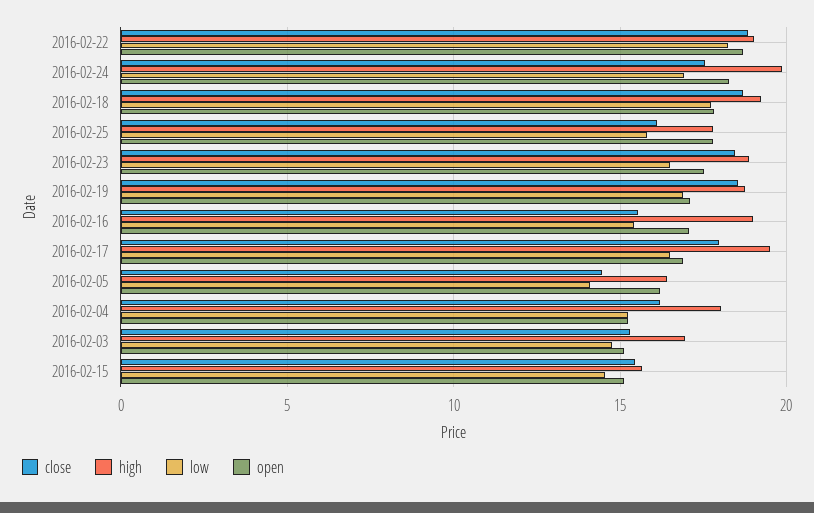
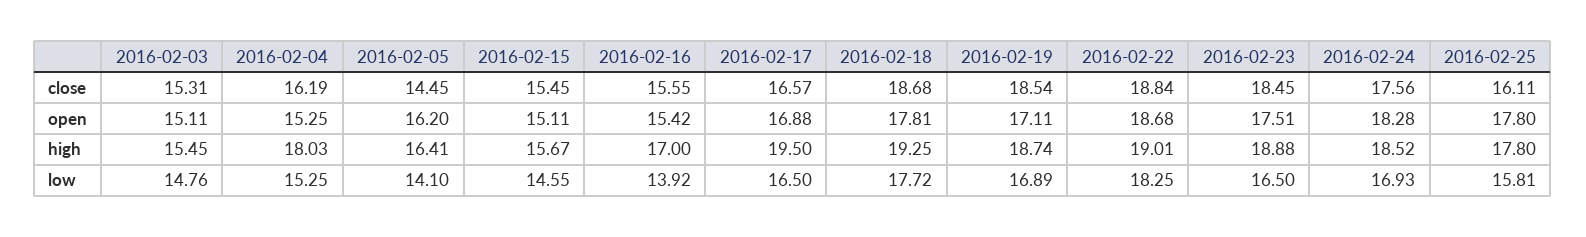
  {
    "close": {
      "2016-02-22": 18.84,
      "2016-02-24": 17.56,
      "2016-02-18": 18.68,
      "2016-02-25": 16.11,
      "2016-02-23": 18.45,
      "2016-02-19": 18.54,
      "2016-02-16": 15.55,
-     "2016-02-17": 18,
+     "2016-02-17": 16.57,
      "2016-02-05": 14.45,
      "2016-02-04": 16.19,
      "2016-02-03": 15.31,
      "2016-02-15": 15.45
    },
    "high": {
      "2016-02-22": 19.01,
-     "2016-02-24": 20,
+     "2016-02-24": 18.52,
      "2016-02-18": 19.25,
      "2016-02-25": 17.8,
      "2016-02-23": 18.88,
      "2016-02-19": 18.74,
-     "2016-02-16": 19,
+     "2016-02-16": 17,
      "2016-02-17": 19.5,
      "2016-02-05": 16.41,
      "2016-02-04": 18.03,
-     "2016-02-03": 17,
+     "2016-02-03": 15.45,
      "2016-02-15": 15.67
    },
    "low": {
      "2016-02-22": 18.25,
      "2016-02-24": 16.93,
      "2016-02-18": 17.72,
      "2016-02-25": 15.81,
      "2016-02-23": 16.5,
      "2016-02-19": 16.89,
-     "2016-02-16": 15.5,
+     "2016-02-16": 13.92,
      "2016-02-17": 16.5,
      "2016-02-05": 14.1,
      "2016-02-04": 15.25,
      "2016-02-03": 14.76,
      "2016-02-15": 14.55
    },
    "open": {
      "2016-02-22": 18.68,
      "2016-02-24": 18.28,
      "2016-02-18": 17.81,
      "2016-02-25": 17.8,
      "2016-02-23": 17.51,
      "2016-02-19": 17.11,
-     "2016-02-16": 17,
+     "2016-02-16": 15.42,
      "2016-02-17": 16.88,
      "2016-02-05": 16.2,
      "2016-02-04": 15.25,
      "2016-02-03": 15.11,
      "2016-02-15": 15.11
    }
  }

